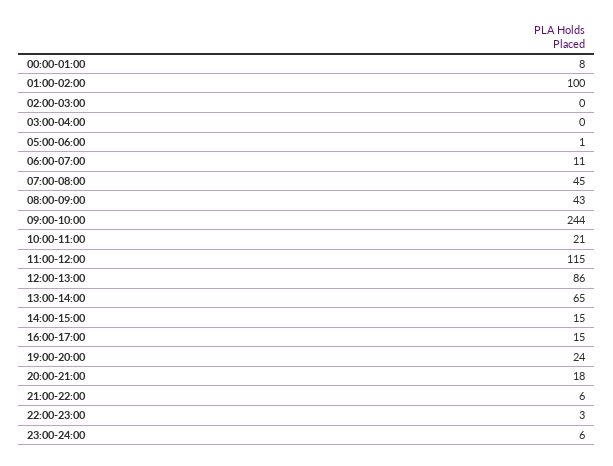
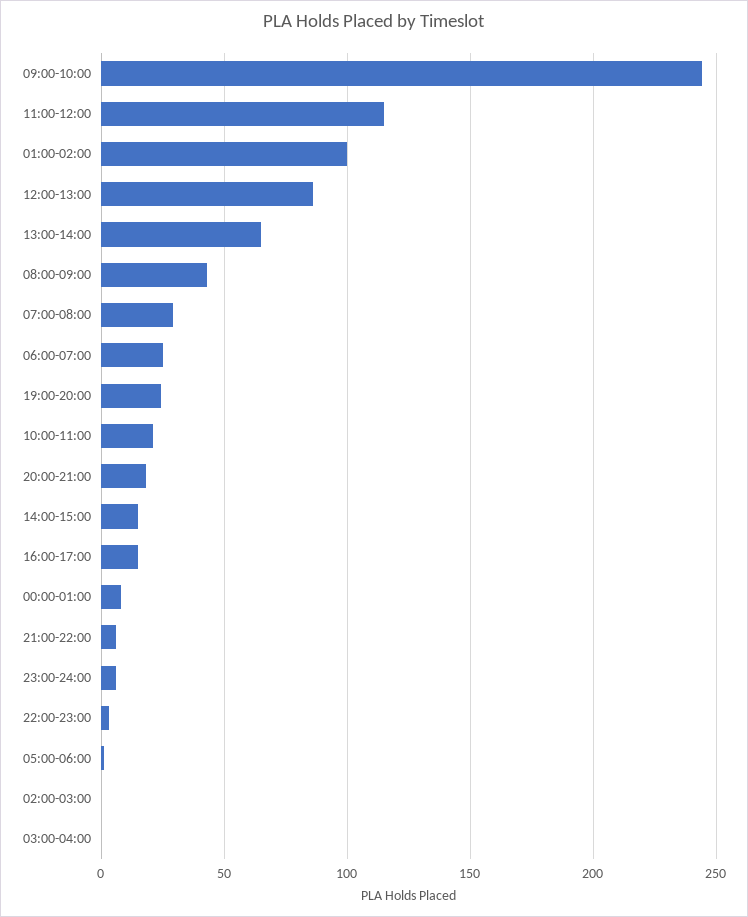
  {
    "00:00-01:00": 8,
    "01:00-02:00": 100,
    "02:00-03:00": 0,
    "03:00-04:00": 0,
    "05:00-06:00": 1,
-   "06:00-07:00": 11,
+   "06:00-07:00": 25,
-   "07:00-08:00": 45,
+   "07:00-08:00": 30,
    "08:00-09:00": 43,
    "09:00-10:00": 244,
    "10:00-11:00": 21,
    "11:00-12:00": 115,
    "12:00-13:00": 86,
    "13:00-14:00": 65,
    "14:00-15:00": 15,
    "16:00-17:00": 15,
    "19:00-20:00": 24,
    "20:00-21:00": 18,
    "21:00-22:00": 6,
    "22:00-23:00": 3,
    "23:00-24:00": 6
  }

